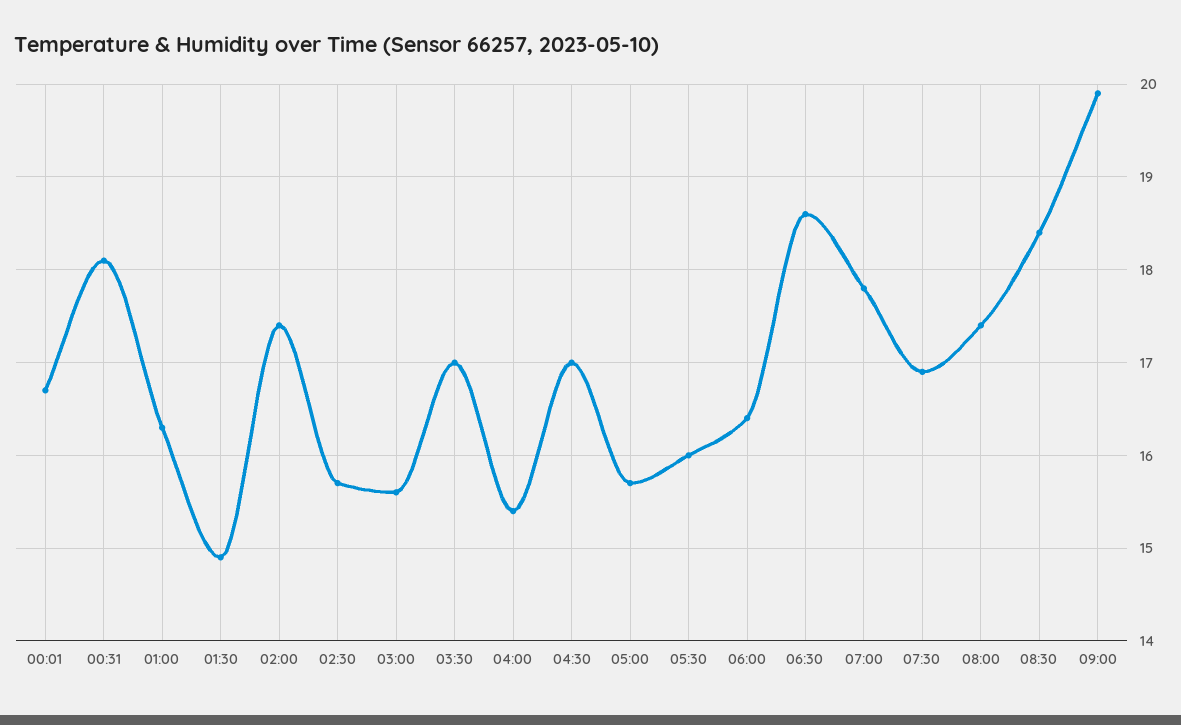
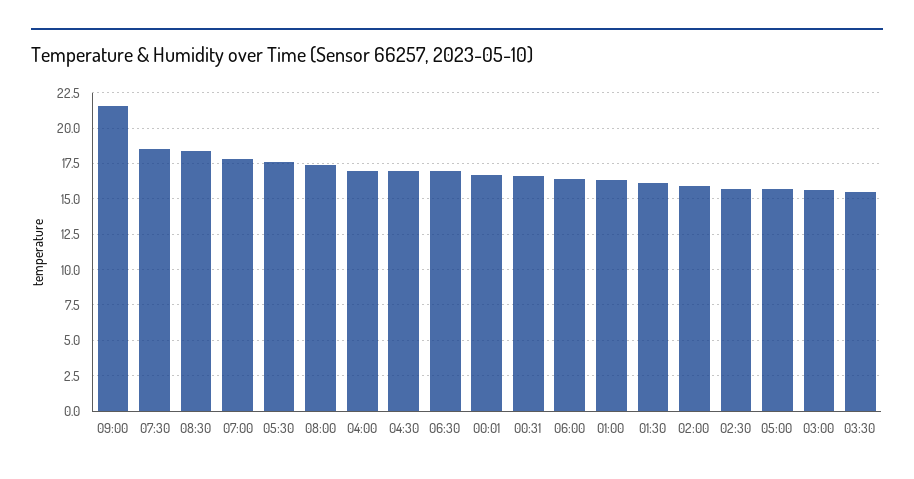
  {
    "00:01": 16.7,
-   "00:31": 18.1,
+   "00:31": 16.5,
    "01:00": 16.3,
-   "01:30": 14.9,
+   "01:30": 16,
-   "02:00": 17.4,
+   "02:00": 16,
    "02:30": 15.7,
    "03:00": 15.6,
-   "03:30": 17,
+   "03:30": 15.5,
-   "04:00": 15.4,
+   "04:00": 17,
    "04:30": 17,
    "05:00": 15.7,
-   "05:30": 16,
+   "05:30": 17.5,
    "06:00": 16.4,
-   "06:30": 18.6,
+   "06:30": 17,
    "07:00": 17.8,
-   "07:30": 16.9,
+   "07:30": 18.5,
    "08:00": 17.4,
    "08:30": 18.4,
-   "09:00": 19.9
+   "09:00": 21.5
  }

